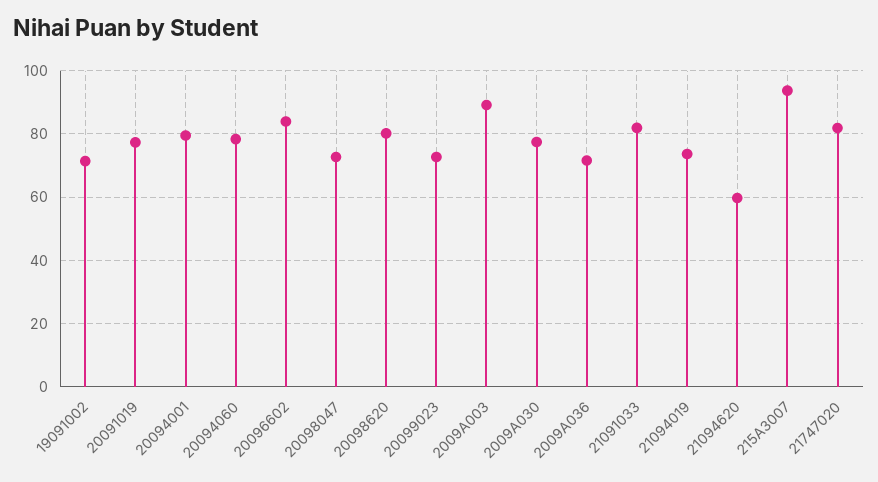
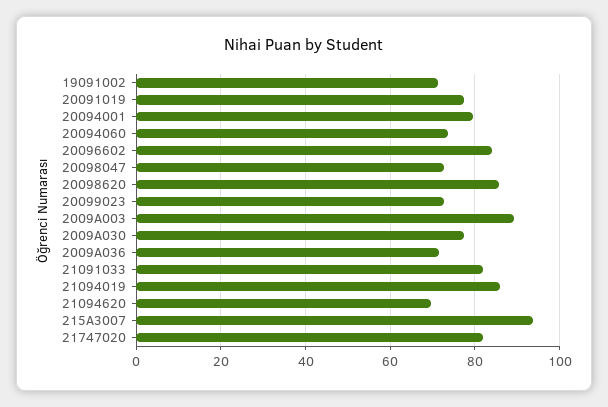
  {
    "19091002": 72,
    "20091019": 78,
    "20094001": 80,
-   "20094060": 78,
+   "20094060": 74,
    "20096602": 84,
    "20098047": 72,
-   "20098620": 80,
+   "20098620": 86,
    "20099023": 72,
    "2009A003": 90,
    "2009A030": 78,
    "2009A036": 72,
    "21091033": 82,
-   "21094019": 74,
+   "21094019": 86,
-   "21094620": 60,
+   "21094620": 70,
    "215A3007": 94,
    "21747020": 82
  }

